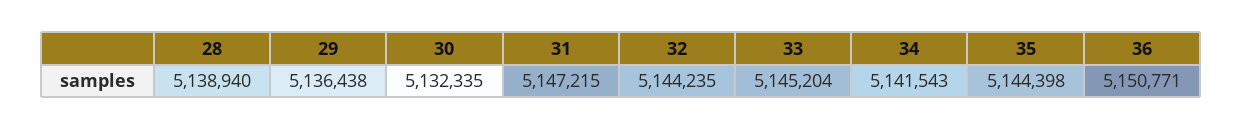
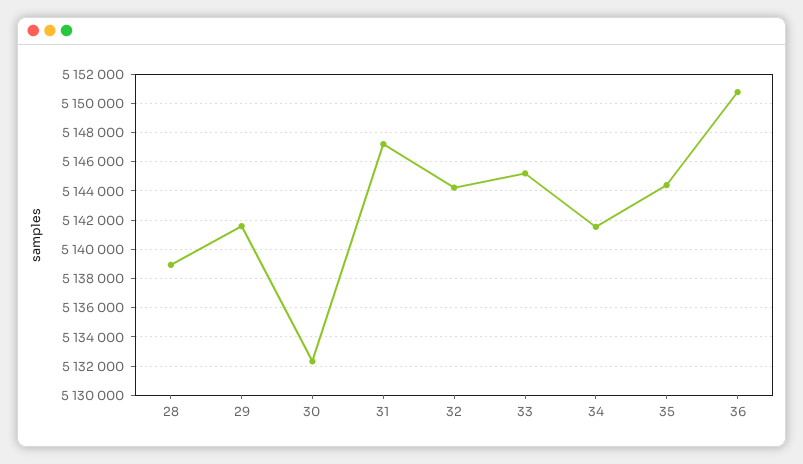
  {
    "28": 5138940,
-   "29": 5136438,
+   "29": 5141500,
    "30": 5132335,
    "31": 5147215,
    "32": 5144235,
    "33": 5145204,
    "34": 5141543,
    "35": 5144398,
    "36": 5150771
  }

